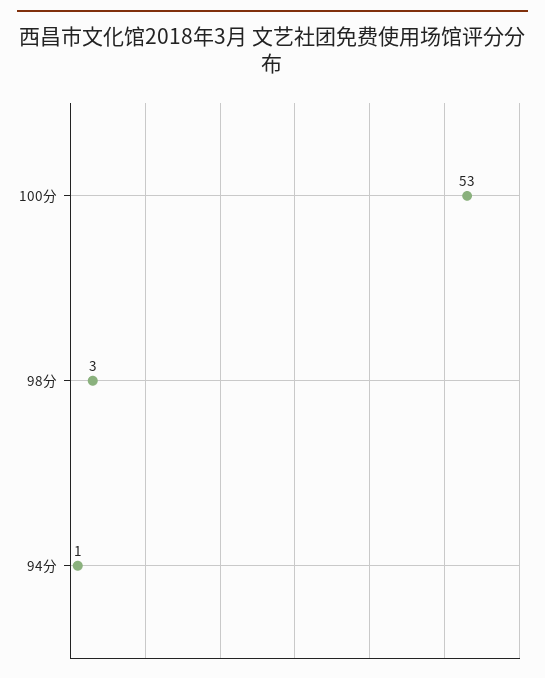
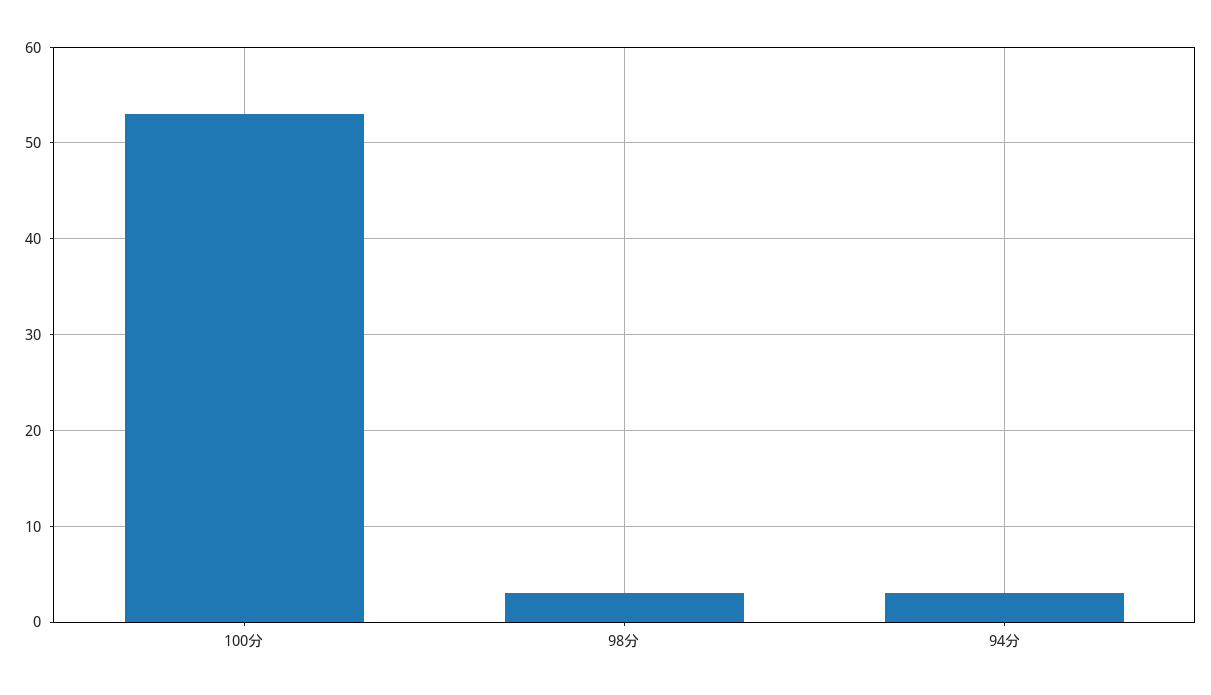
  {
    "100分": 53,
    "98分": 3,
-   "94分": 1
+   "94分": 3
  }

